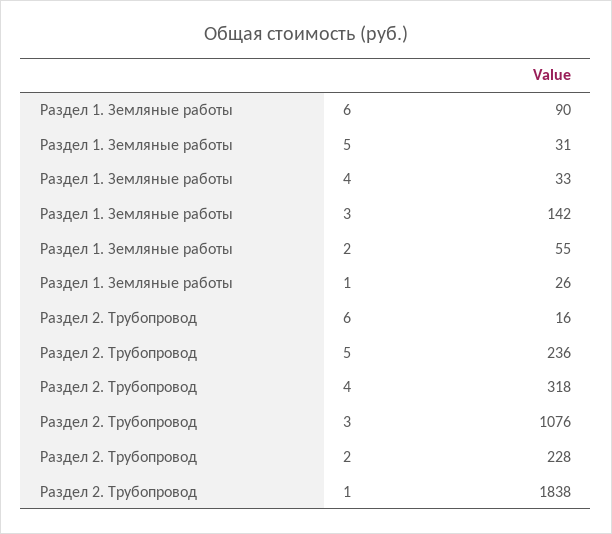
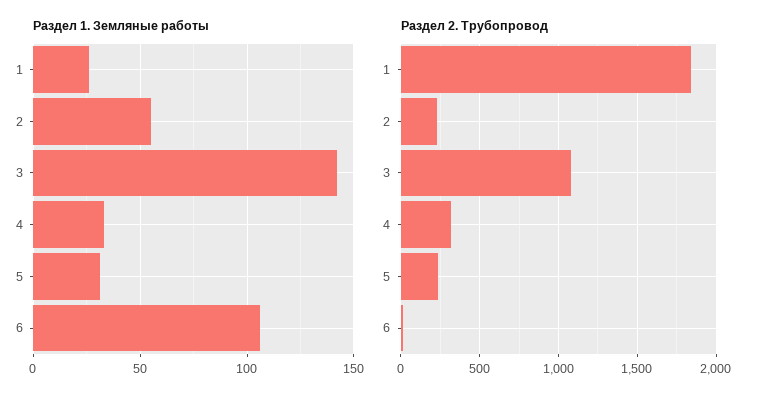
  {
    "Раздел 1. Земляные работы": {
-     "6": 90,
+     "6": 105,
      "5": 31,
      "4": 33,
      "3": 142,
      "2": 55,
      "1": 26
    },
    "Раздел 2. Трубопровод": {
      "6": 16,
      "5": 236,
      "4": 318,
      "3": 1076,
      "2": 228,
      "1": 1838
    }
  }

